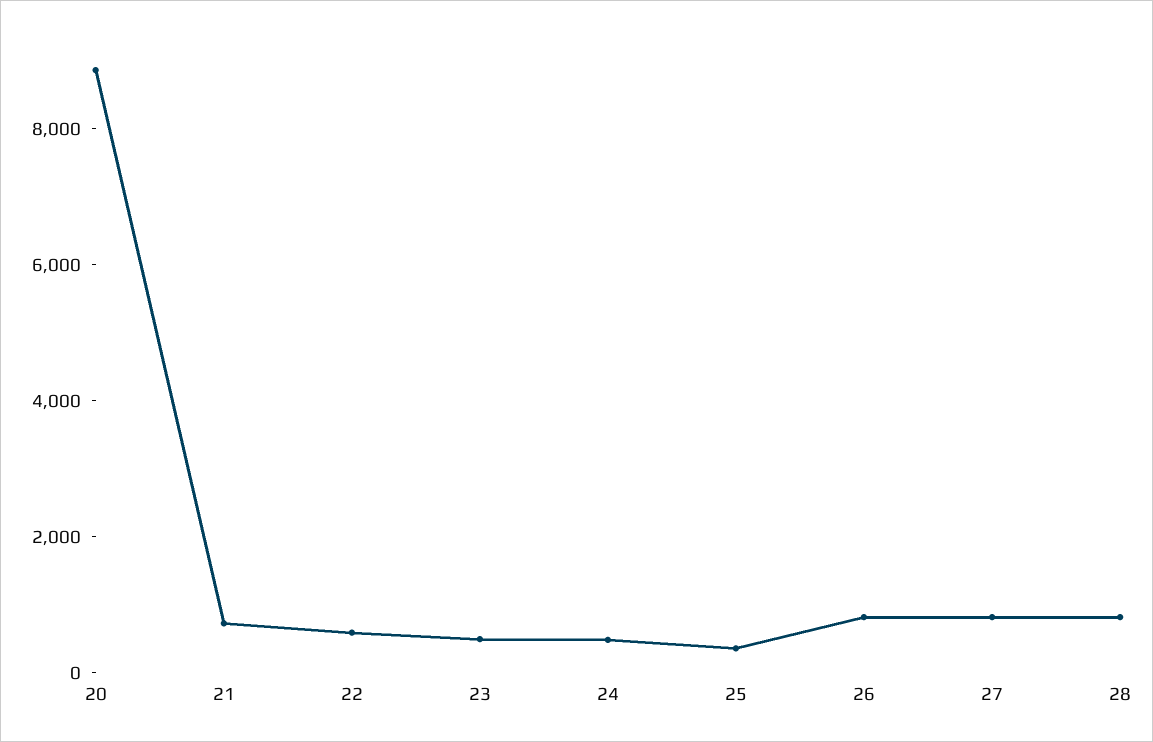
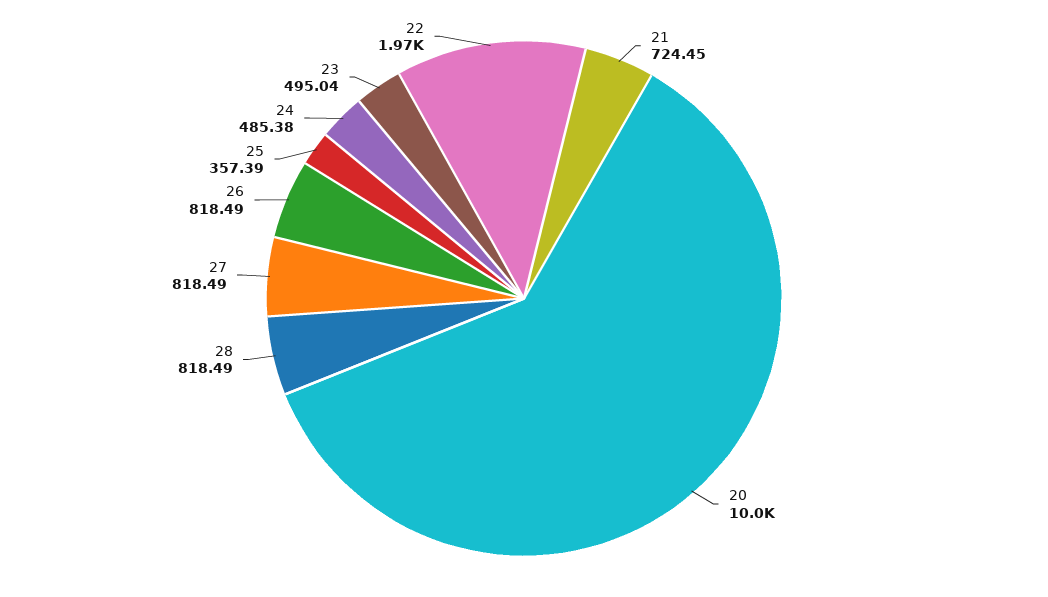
  {
-   "20": 9000,
+   "20": 10000,
    "21": 724.45,
-   "22": 500,
+   "22": 1970,
    "23": 495.04,
    "24": 485.38,
    "25": 357.39,
    "26": 818.49,
    "27": 818.49,
    "28": 818.49
  }

